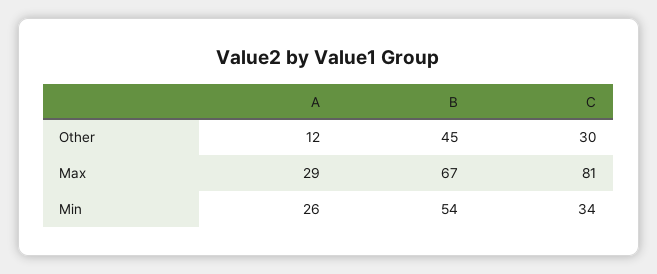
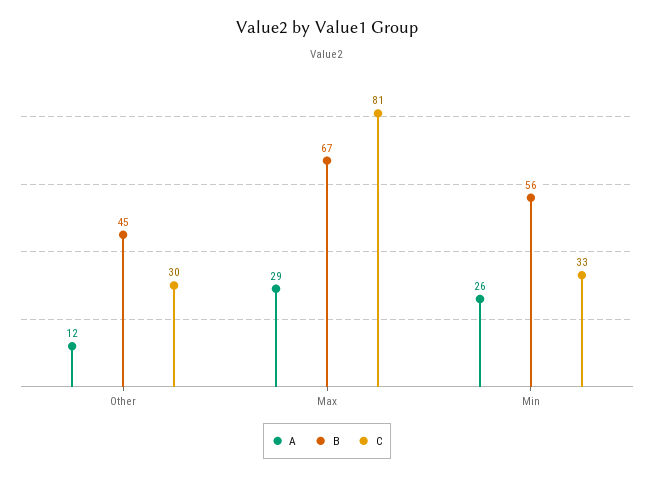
  {
    "A": {
      "Other": 12,
      "Max": 29,
      "Min": 26
    },
    "B": {
      "Other": 45,
      "Max": 67,
-     "Min": 54
+     "Min": 56
    },
    "C": {
      "Other": 30,
      "Max": 81,
-     "Min": 34
+     "Min": 33
    }
  }

